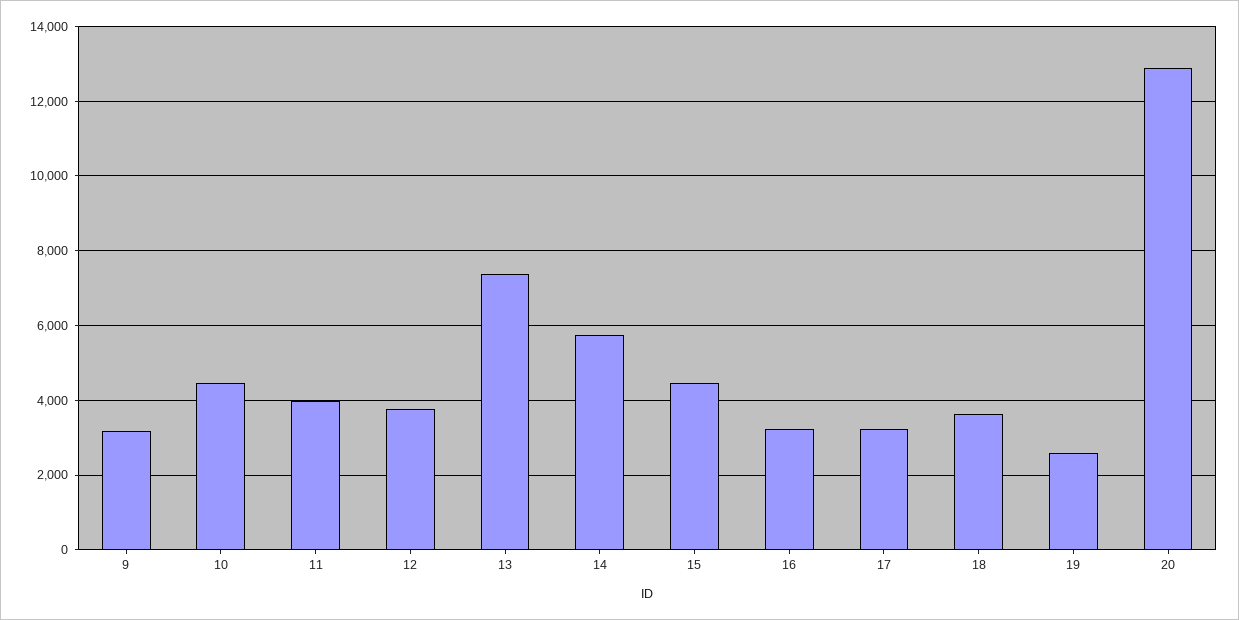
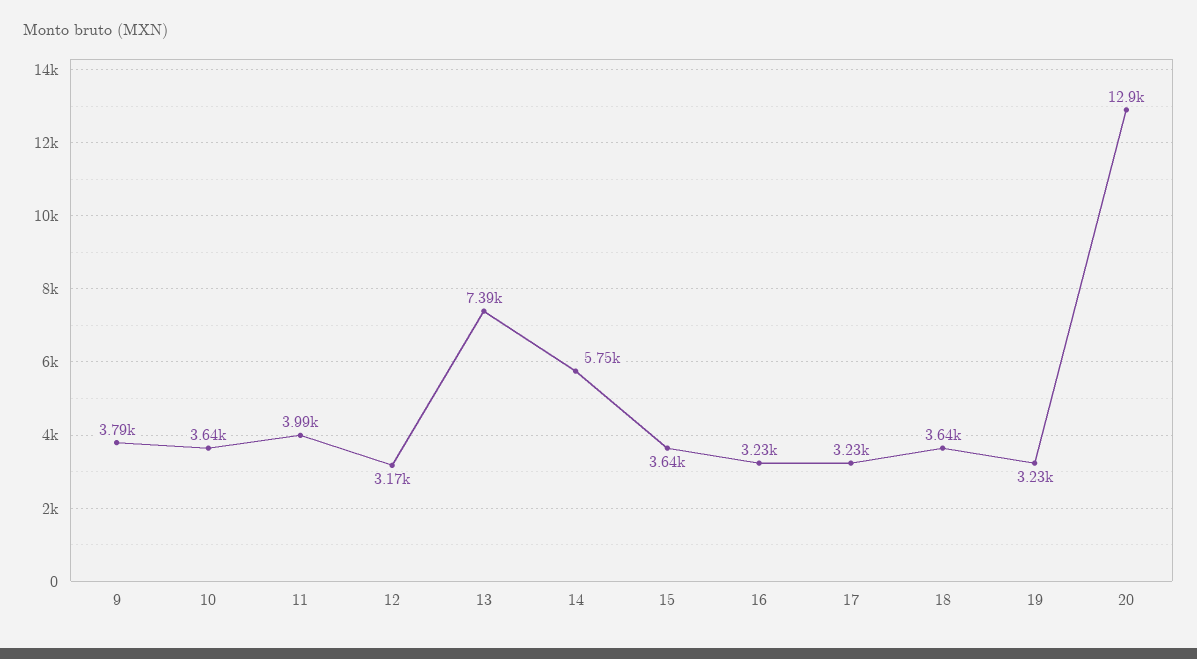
  {
-   "9": 3200,
+   "9": 3790,
-   "10": 4400,
+   "10": 3640,
    "11": 3990,
-   "12": 3800,
+   "12": 3170,
    "13": 7390,
    "14": 5750,
-   "15": 4400,
+   "15": 3640,
    "16": 3230,
    "17": 3230,
    "18": 3640,
-   "19": 2600,
+   "19": 3230,
    "20": 12900
  }

